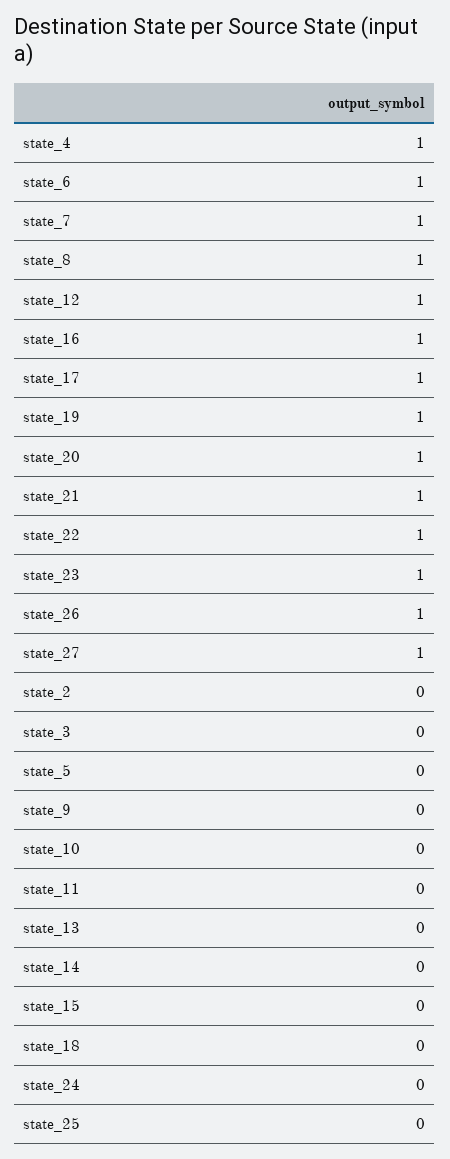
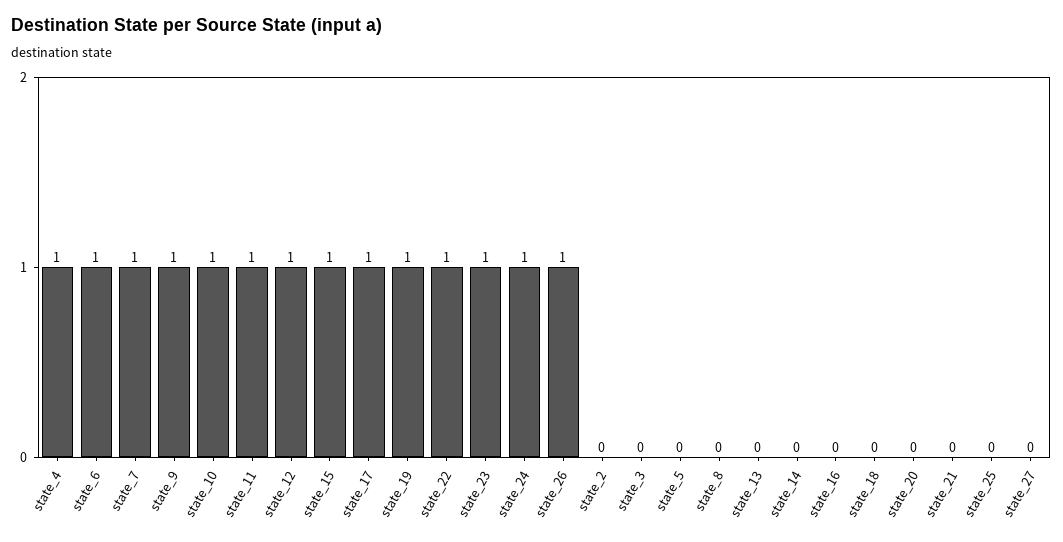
  {
    "state_4": 1,
    "state_6": 1,
    "state_7": 1,
-   "state_8": 1,
+   "state_8": 0,
    "state_12": 1,
-   "state_16": 1,
+   "state_16": 0,
    "state_17": 1,
    "state_19": 1,
-   "state_20": 1,
+   "state_20": 0,
-   "state_21": 1,
+   "state_21": 0,
    "state_22": 1,
    "state_23": 1,
    "state_26": 1,
-   "state_27": 1,
+   "state_27": 0,
    "state_2": 0,
    "state_3": 0,
    "state_5": 0,
-   "state_9": 0,
+   "state_9": 1,
-   "state_10": 0,
+   "state_10": 1,
-   "state_11": 0,
+   "state_11": 1,
    "state_13": 0,
    "state_14": 0,
-   "state_15": 0,
+   "state_15": 1,
    "state_18": 0,
-   "state_24": 0,
+   "state_24": 1,
    "state_25": 0
  }

